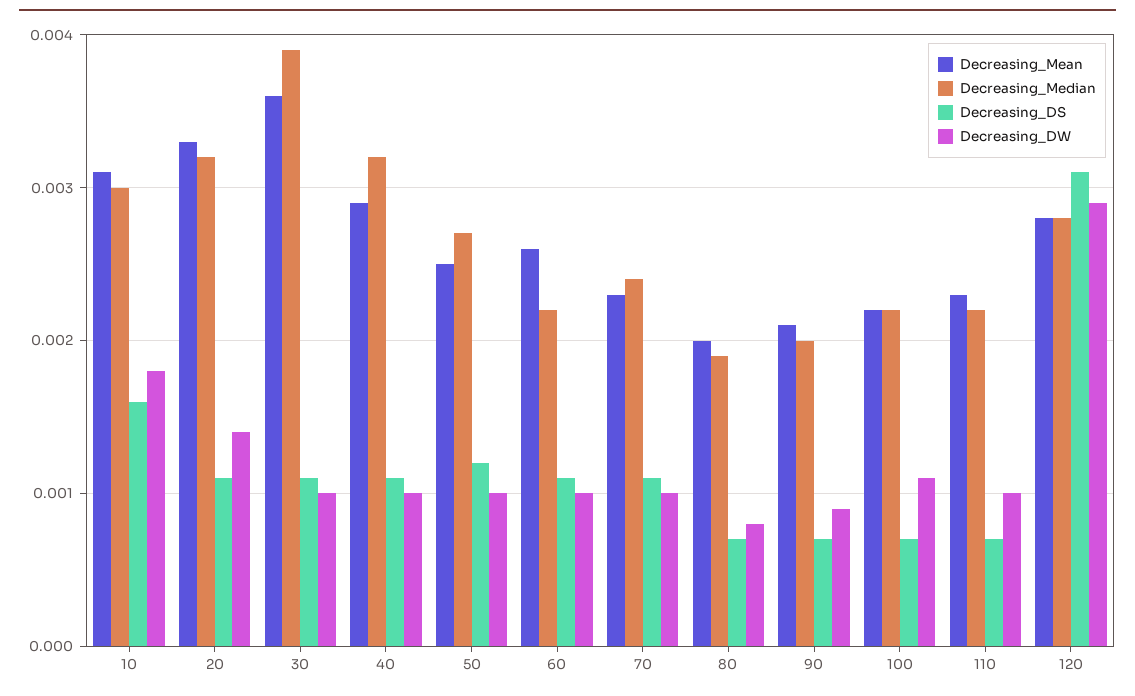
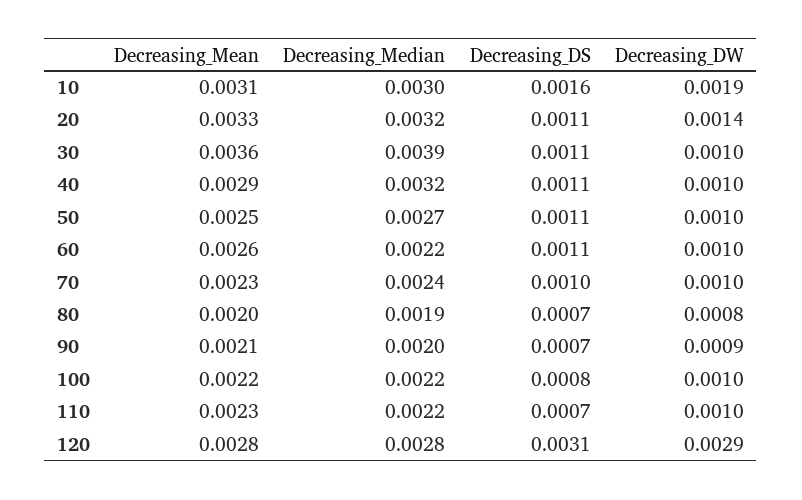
  {
    "Decreasing_Mean": {
      "10": 0.0031,
      "20": 0.0033,
      "30": 0.0036,
      "40": 0.0029,
      "50": 0.0025,
      "60": 0.0026,
      "70": 0.0023,
      "80": 0.002,
      "90": 0.0021,
      "100": 0.0022,
      "110": 0.0023,
      "120": 0.0028
    },
    "Decreasing_Median": {
      "10": 0.003,
      "20": 0.0032,
      "30": 0.0039,
      "40": 0.0032,
      "50": 0.0027,
      "60": 0.0022,
      "70": 0.0024,
      "80": 0.0019,
      "90": 0.002,
      "100": 0.0022,
      "110": 0.0022,
      "120": 0.0028
    },
    "Decreasing_DS": {
      "10": 0.0016,
      "20": 0.0011,
      "30": 0.0011,
      "40": 0.0011,
-     "50": 0.0012,
+     "50": 0.0011,
      "60": 0.0011,
-     "70": 0.0011,
+     "70": 0.001,
      "80": 0.0007,
      "90": 0.0007,
-     "100": 0.0007,
+     "100": 0.0008,
      "110": 0.0007,
      "120": 0.0031
    },
    "Decreasing_DW": {
-     "10": 0.0018,
+     "10": 0.0019,
      "20": 0.0014,
      "30": 0.001,
      "40": 0.001,
      "50": 0.001,
      "60": 0.001,
      "70": 0.001,
      "80": 0.0008,
      "90": 0.0009,
-     "100": 0.0011,
+     "100": 0.001,
      "110": 0.001,
      "120": 0.0029
    }
  }

